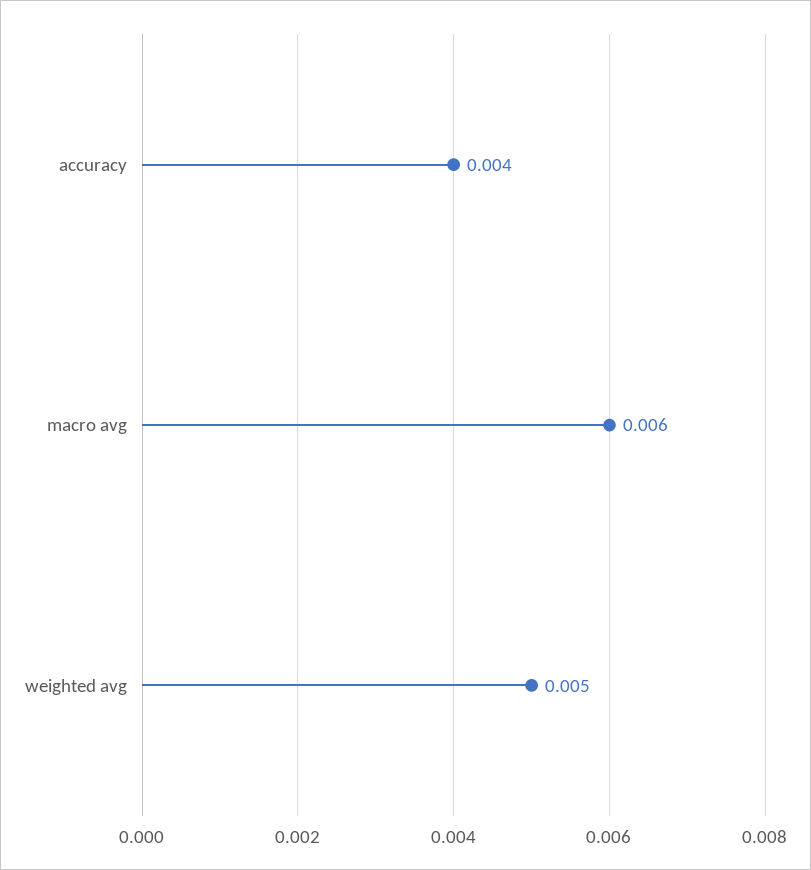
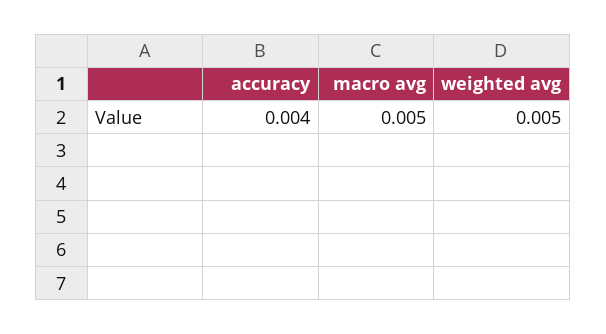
  {
    "accuracy": 0.004,
-   "macro avg": 0.006,
+   "macro avg": 0.005,
    "weighted avg": 0.005
  }

